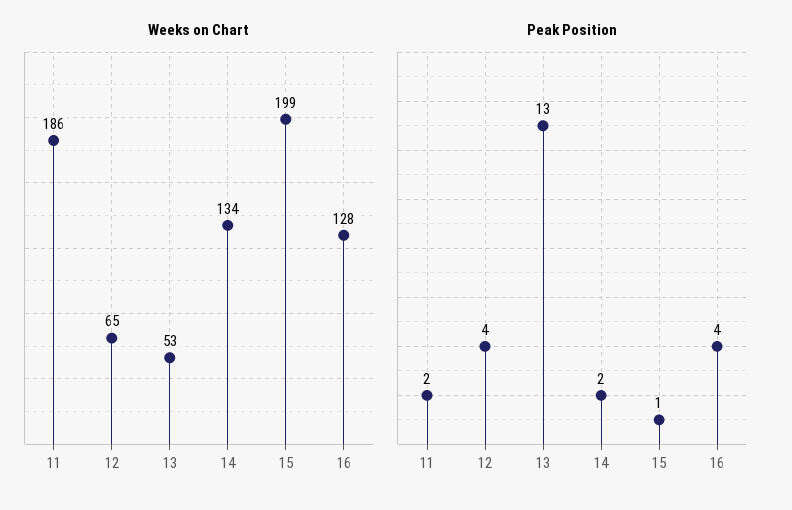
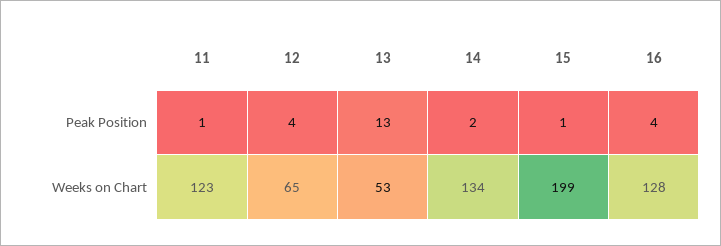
  {
    "Weeks on Chart": {
-     "11": 186,
+     "11": 123,
      "12": 65,
      "13": 53,
      "14": 134,
      "15": 199,
      "16": 128
    },
    "Peak Position": {
-     "11": 2,
+     "11": 1,
      "12": 4,
      "13": 13,
      "14": 2,
      "15": 1,
      "16": 4
    }
  }

